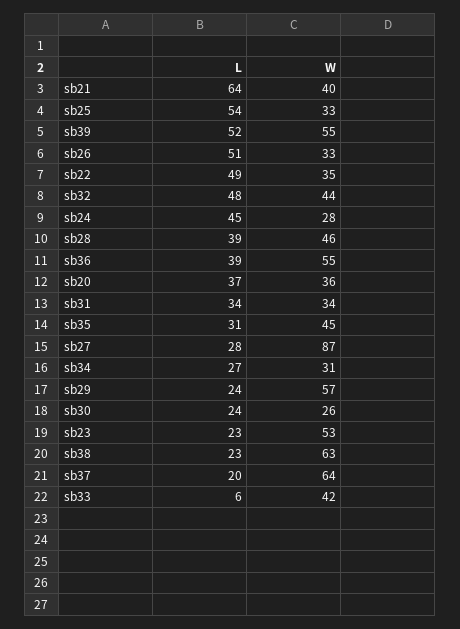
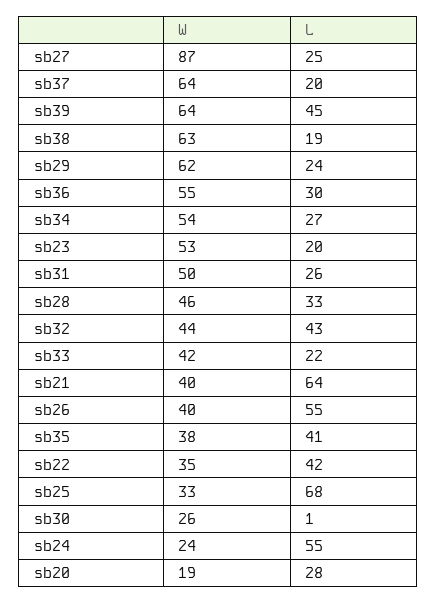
  {
    "L": {
      "sb21": 64,
-     "sb25": 54,
+     "sb25": 68,
-     "sb39": 52,
+     "sb39": 45,
-     "sb26": 51,
+     "sb26": 55,
-     "sb22": 49,
+     "sb22": 42,
-     "sb32": 48,
+     "sb32": 43,
-     "sb24": 45,
+     "sb24": 55,
-     "sb28": 39,
+     "sb28": 33,
-     "sb36": 39,
+     "sb36": 30,
-     "sb20": 37,
+     "sb20": 28,
-     "sb31": 34,
+     "sb31": 26,
-     "sb35": 31,
+     "sb35": 41,
-     "sb27": 28,
+     "sb27": 25,
      "sb34": 27,
      "sb29": 24,
-     "sb30": 24,
+     "sb30": 1,
-     "sb23": 23,
+     "sb23": 20,
-     "sb38": 23,
+     "sb38": 19,
      "sb37": 20,
-     "sb33": 6
+     "sb33": 22
    },
    "W": {
      "sb21": 40,
      "sb25": 33,
-     "sb39": 55,
+     "sb39": 64,
-     "sb26": 33,
+     "sb26": 40,
      "sb22": 35,
      "sb32": 44,
-     "sb24": 28,
+     "sb24": 24,
      "sb28": 46,
      "sb36": 55,
-     "sb20": 36,
+     "sb20": 19,
-     "sb31": 34,
+     "sb31": 50,
-     "sb35": 45,
+     "sb35": 38,
      "sb27": 87,
-     "sb34": 31,
+     "sb34": 54,
-     "sb29": 57,
+     "sb29": 62,
      "sb30": 26,
      "sb23": 53,
      "sb38": 63,
      "sb37": 64,
      "sb33": 42
    }
  }

